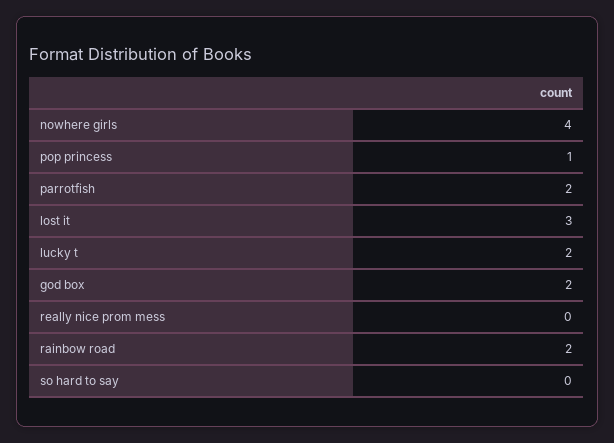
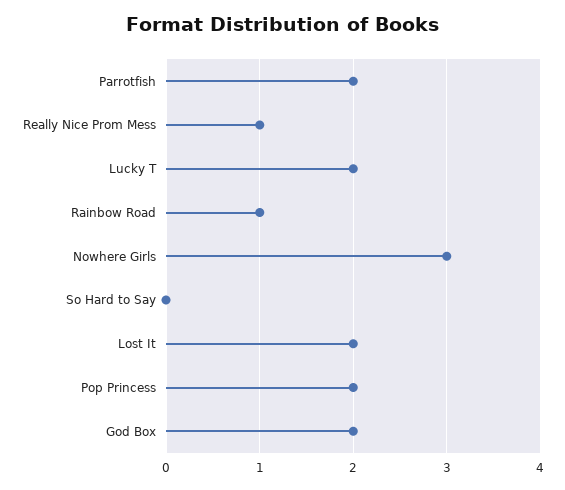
  {
-   "nowhere girls": 4,
+   "nowhere girls": 3,
-   "pop princess": 1,
+   "pop princess": 2,
    "parrotfish": 2,
-   "lost it": 3,
+   "lost it": 2,
    "lucky t": 2,
    "god box": 2,
-   "really nice prom mess": 0,
+   "really nice prom mess": 1,
-   "rainbow road": 2,
+   "rainbow road": 1,
    "so hard to say": 0
  }

